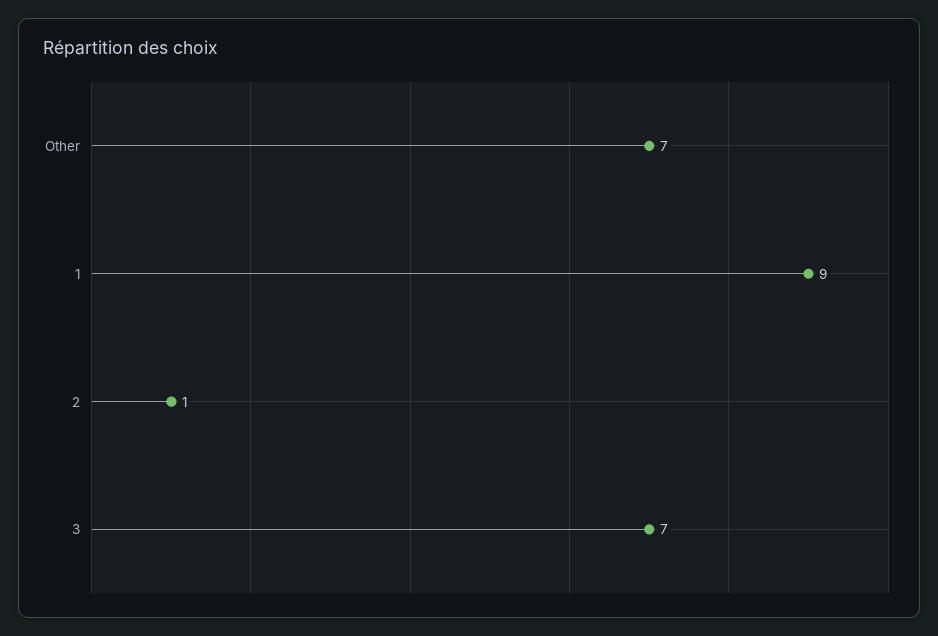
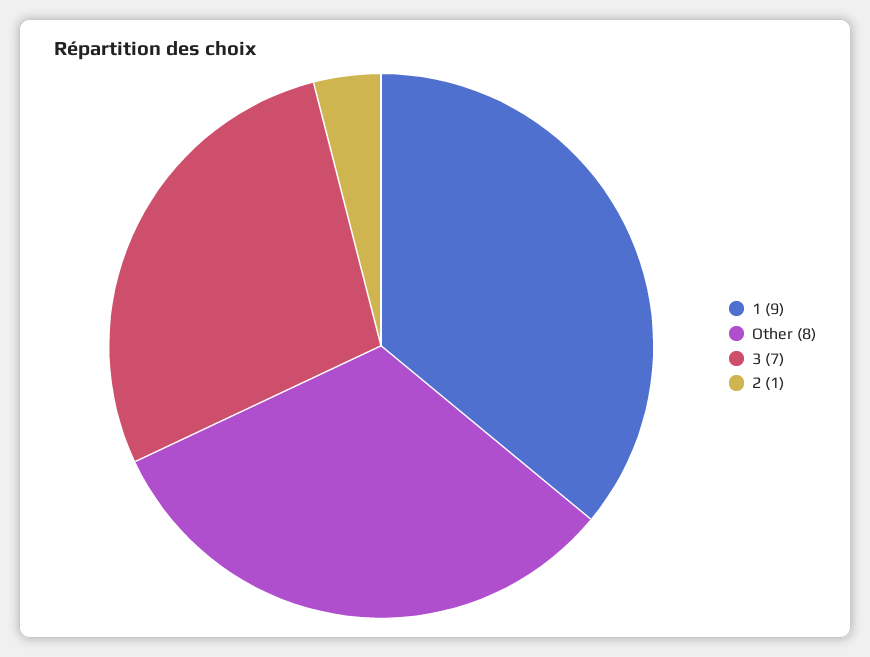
  {
-   "Other": 7,
+   "Other": 8,
    "1": 9,
    "2": 1,
    "3": 7
  }

